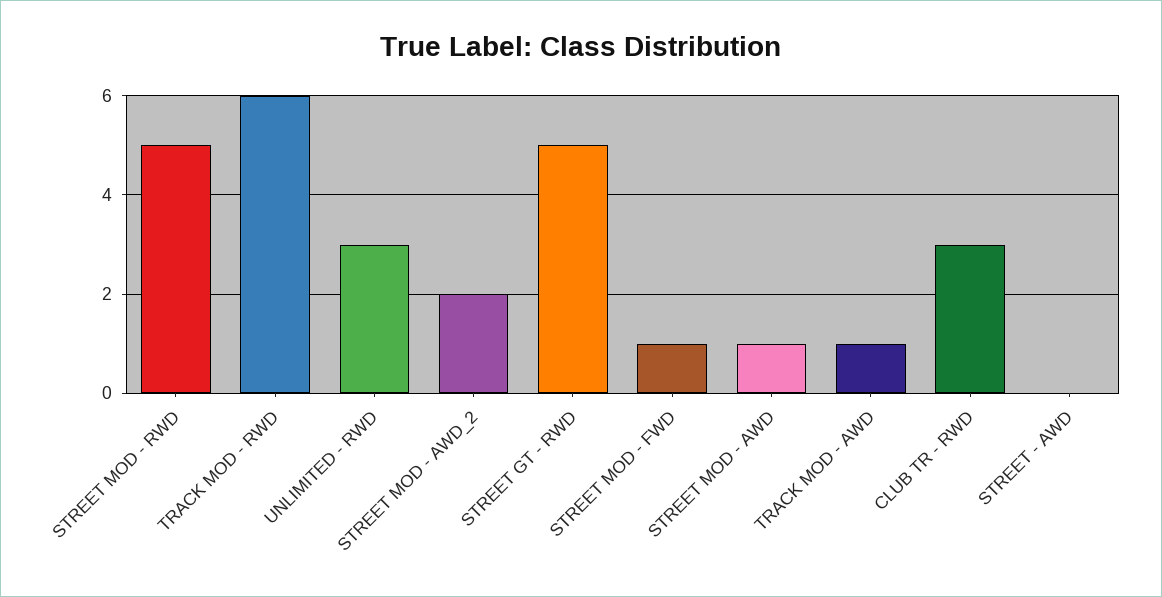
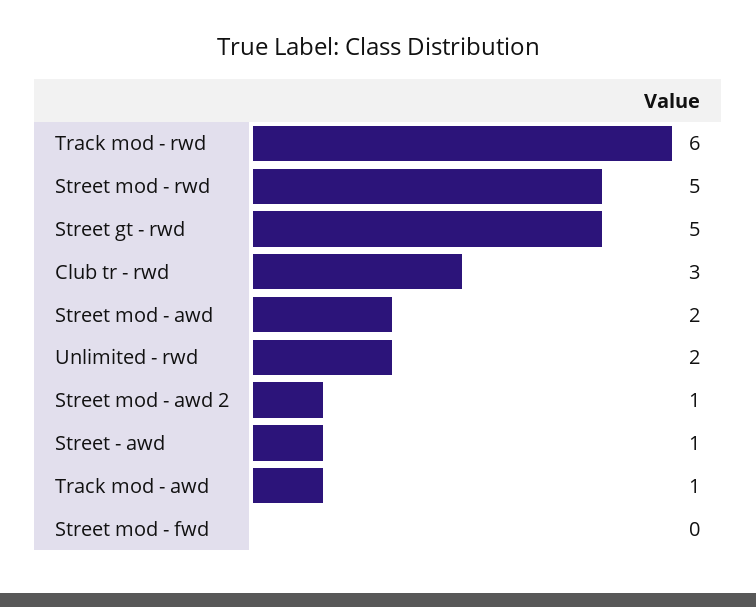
  {
    "STREET MOD - RWD": 5,
    "TRACK MOD - RWD": 6,
-   "UNLIMITED - RWD": 3,
+   "UNLIMITED - RWD": 2,
-   "STREET MOD - AWD_2": 2,
+   "STREET MOD - AWD_2": 1,
    "STREET GT - RWD": 5,
-   "STREET MOD - FWD": 1,
+   "STREET MOD - FWD": 0,
-   "STREET MOD - AWD": 1,
+   "STREET MOD - AWD": 2,
    "TRACK MOD - AWD": 1,
    "CLUB TR - RWD": 3,
-   "STREET - AWD": 0
+   "STREET - AWD": 1
  }

